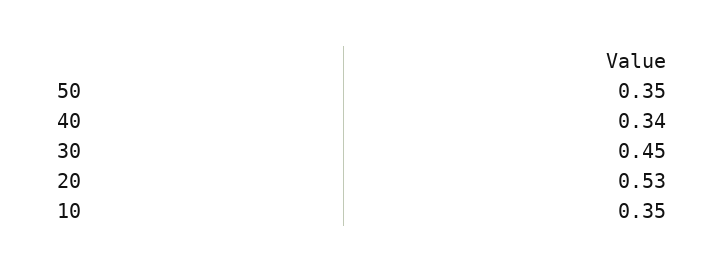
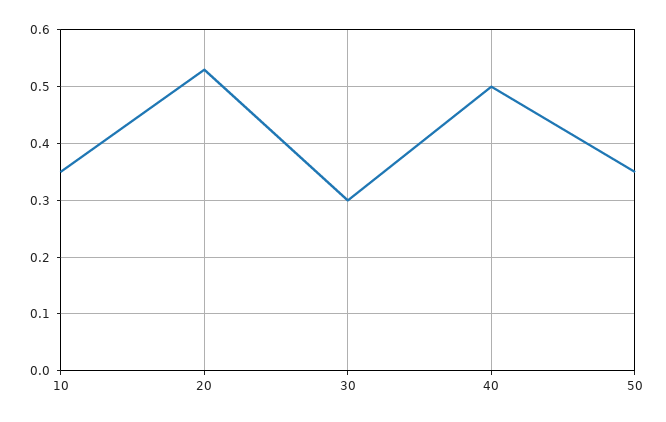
  {
    "50": 0.35,
-   "40": 0.34,
+   "40": 0.5,
-   "30": 0.45,
+   "30": 0.3,
    "20": 0.53,
    "10": 0.35
  }

